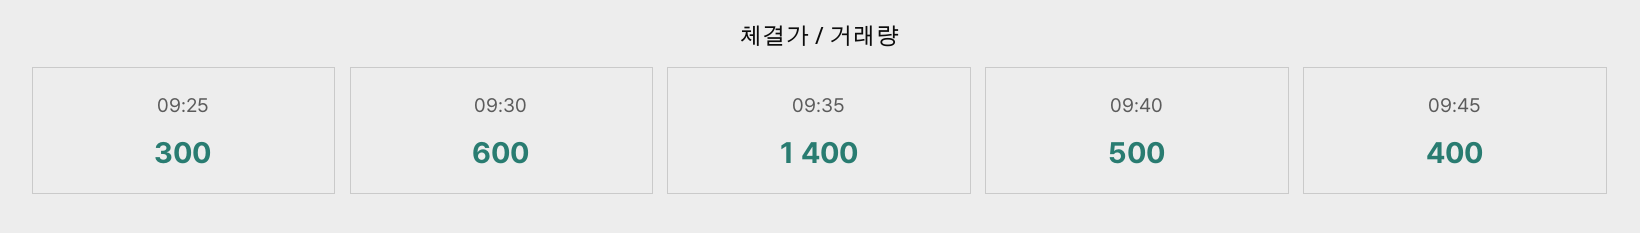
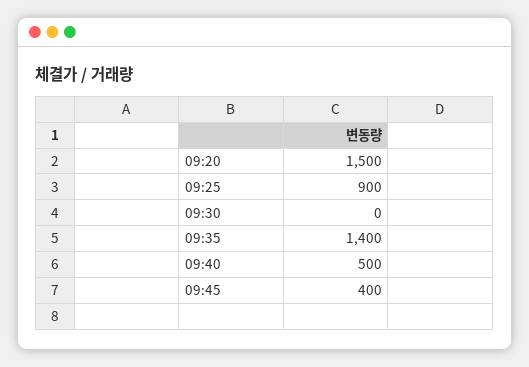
  {
-   "09:25": 300,
+   "09:25": 900,
-   "09:30": 600,
+   "09:30": 0,
    "09:35": 1400,
    "09:40": 500,
-   "09:45": 400
+   "09:45": 400,
+   "09:20": 1500
  }

